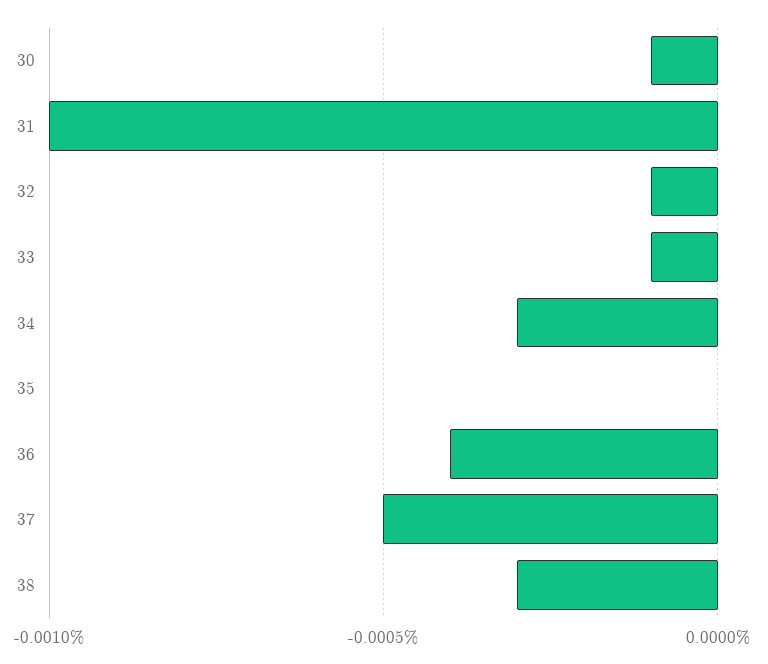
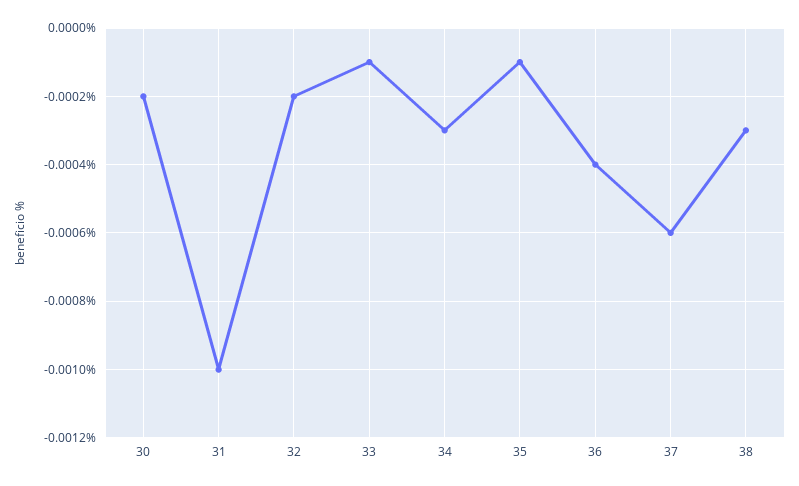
  {
-   "30": -0.0001,
+   "30": -0.0002,
    "31": -0.001,
-   "32": -0.0001,
+   "32": -0.0002,
    "33": -0.0001,
    "34": -0.0003,
-   "35": 0,
+   "35": -0.0001,
    "36": -0.0004,
-   "37": -0.0005,
+   "37": -0.0006,
    "38": -0.0003
  }

